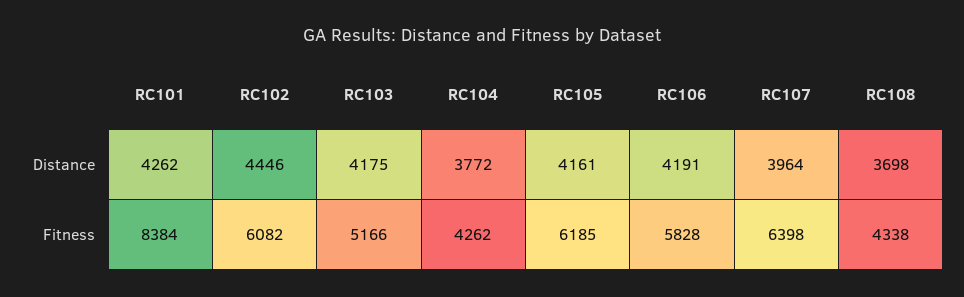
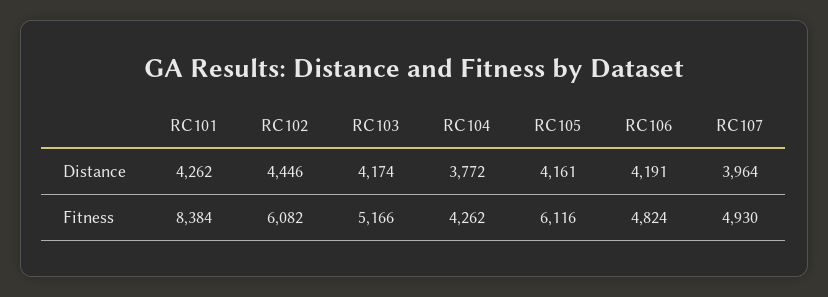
  {
    "RC101": {
      "Distance": 4262,
      "Fitness": 8384
    },
    "RC102": {
      "Distance": 4446,
      "Fitness": 6082
    },
    "RC103": {
-     "Distance": 4175,
+     "Distance": 4174,
      "Fitness": 5166
    },
    "RC104": {
      "Distance": 3772,
      "Fitness": 4262
    },
    "RC105": {
      "Distance": 4161,
-     "Fitness": 6185
+     "Fitness": 6116
    },
    "RC106": {
      "Distance": 4191,
-     "Fitness": 5828
+     "Fitness": 4824
    },
    "RC107": {
      "Distance": 3964,
-     "Fitness": 6398
+     "Fitness": 4930
-   },
+   }
-   "RC108": {
-     "Distance": 3698,
-     "Fitness": 4338
-   }
  }

